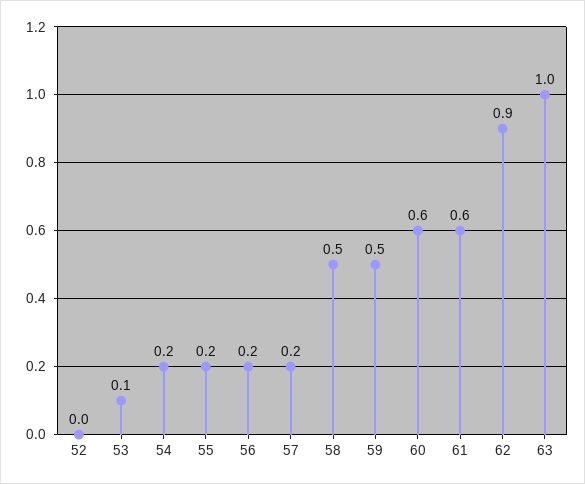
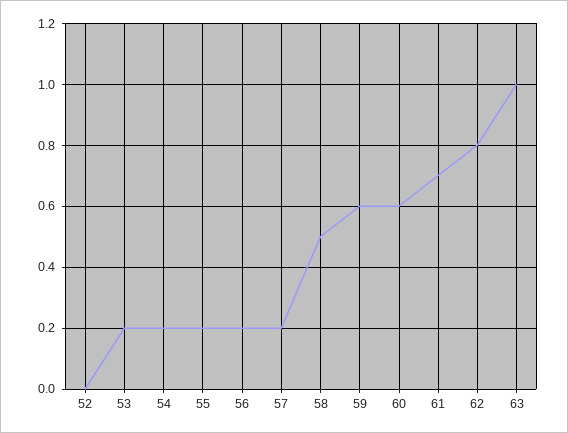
  {
    "52": 0,
-   "53": 0.1,
+   "53": 0.2,
    "54": 0.2,
    "55": 0.2,
    "56": 0.2,
    "57": 0.2,
    "58": 0.5,
-   "59": 0.5,
+   "59": 0.6,
    "60": 0.6,
-   "61": 0.6,
+   "61": 0.7,
-   "62": 0.9,
+   "62": 0.8,
    "63": 1
  }

